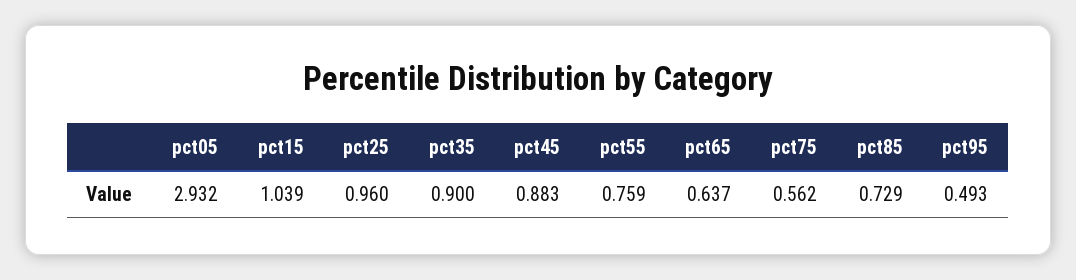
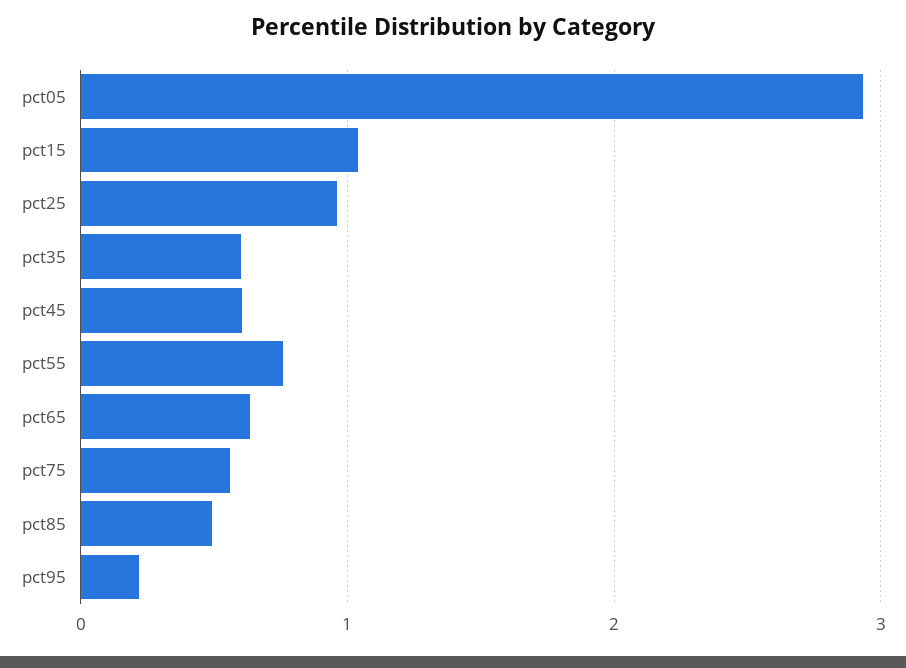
  {
    "pct05": 2.932,
    "pct15": 1.039,
    "pct25": 0.96,
-   "pct35": 0.9,
+   "pct35": 0.6,
-   "pct45": 0.883,
+   "pct45": 0.6,
    "pct55": 0.759,
    "pct65": 0.637,
    "pct75": 0.562,
-   "pct85": 0.729,
+   "pct85": 0.5,
-   "pct95": 0.493
+   "pct95": 0.2
  }

